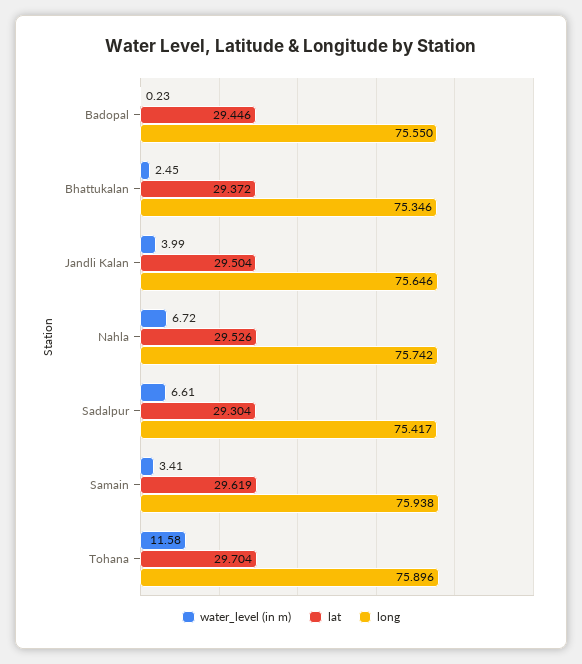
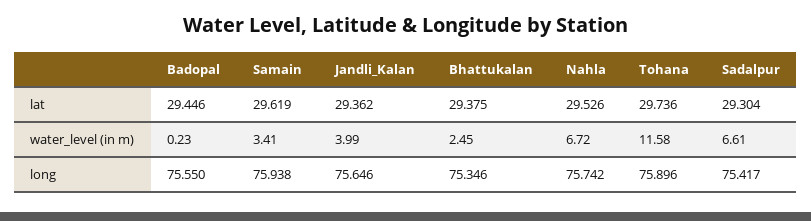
  {
    "water_level (in m)": {
      "Badopal": 0.23,
      "Bhattukalan": 2.45,
      "Jandli Kalan": 3.99,
      "Nahla": 6.72,
      "Sadalpur": 6.61,
      "Samain": 3.41,
      "Tohana": 11.58
    },
    "lat": {
      "Badopal": 29.446,
-     "Bhattukalan": 29.372,
+     "Bhattukalan": 29.375,
-     "Jandli Kalan": 29.504,
+     "Jandli Kalan": 29.362,
      "Nahla": 29.526,
      "Sadalpur": 29.304,
      "Samain": 29.619,
-     "Tohana": 29.704
+     "Tohana": 29.736
    },
    "long": {
      "Badopal": 75.55,
      "Bhattukalan": 75.346,
      "Jandli Kalan": 75.646,
      "Nahla": 75.742,
      "Sadalpur": 75.417,
      "Samain": 75.938,
      "Tohana": 75.896
    }
  }

